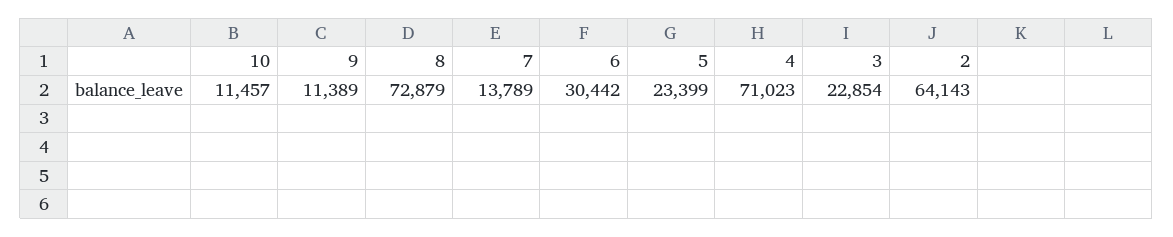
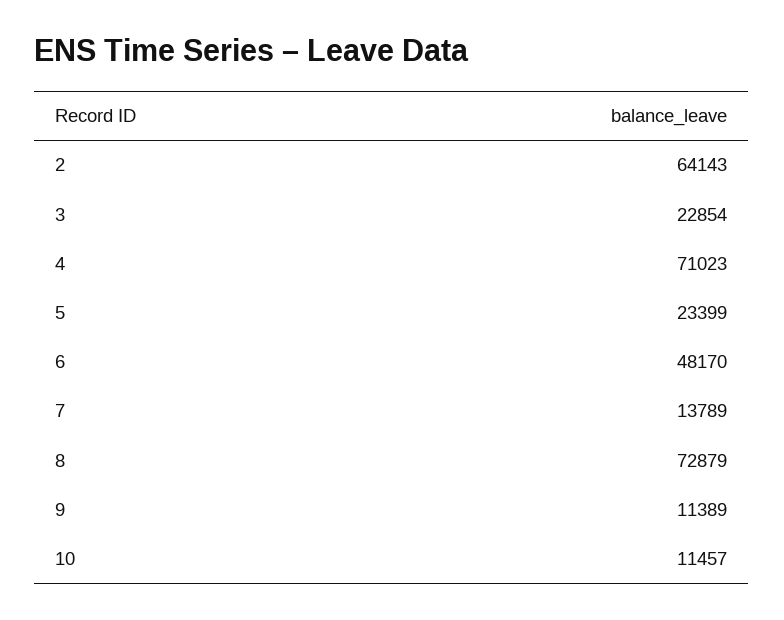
  {
    "10": 11457,
    "9": 11389,
    "8": 72879,
    "7": 13789,
-   "6": 30442,
+   "6": 48170,
    "5": 23399,
    "4": 71023,
    "3": 22854,
    "2": 64143
  }

